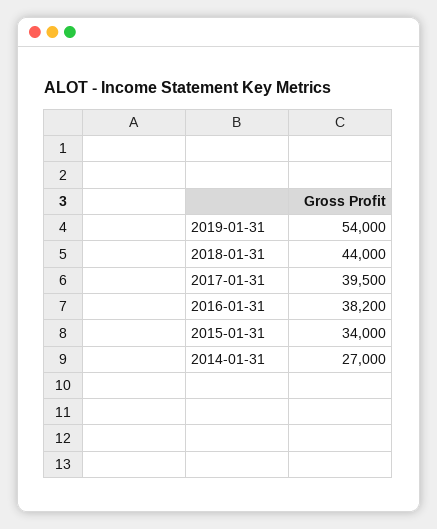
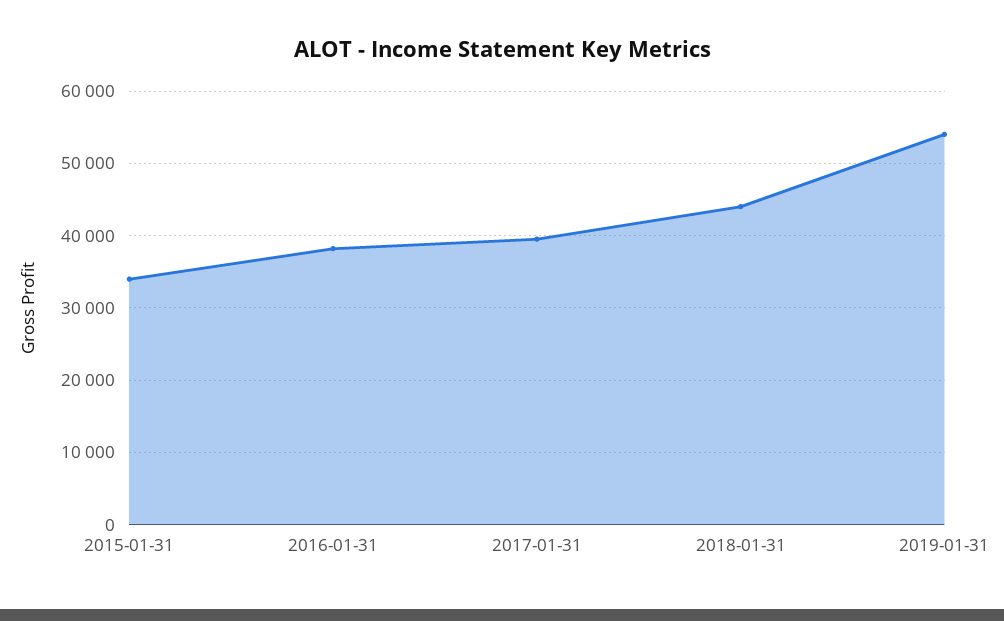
  {
    "2019-01-31": 54000,
    "2018-01-31": 44000,
    "2017-01-31": 39500,
    "2016-01-31": 38200,
-   "2015-01-31": 34000,
+   "2015-01-31": 34000
-   "2014-01-31": 27000
  }

